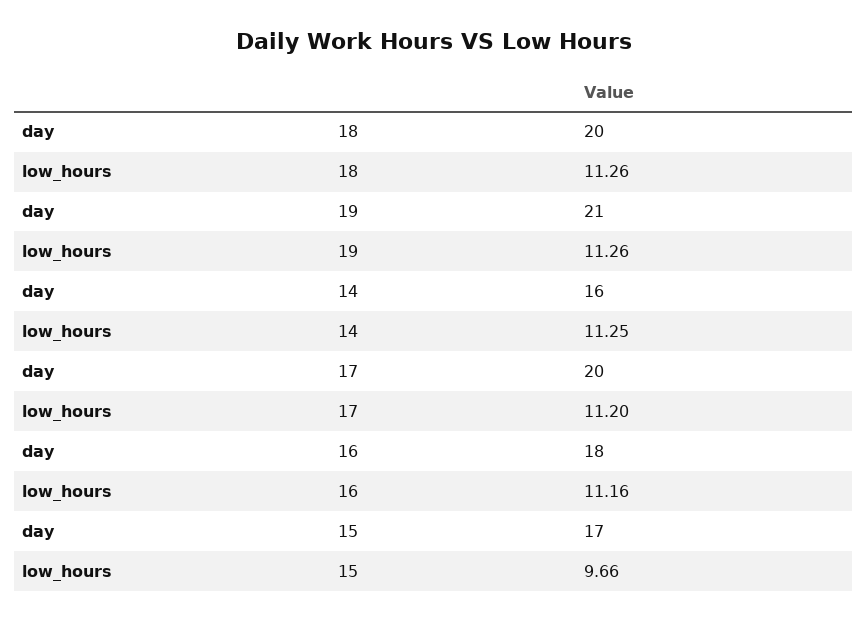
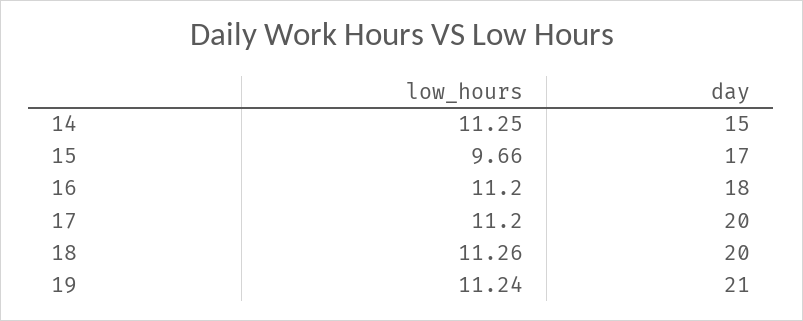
  {
    "day": {
      "18": 20,
      "19": 21,
-     "14": 16,
+     "14": 15,
      "17": 20,
      "16": 18,
      "15": 17
    },
    "low_hours": {
      "18": 11.26,
-     "19": 11.26,
+     "19": 11.24,
      "14": 11.25,
      "17": 11.2,
-     "16": 11.16,
+     "16": 11.2,
      "15": 9.66
    }
  }

